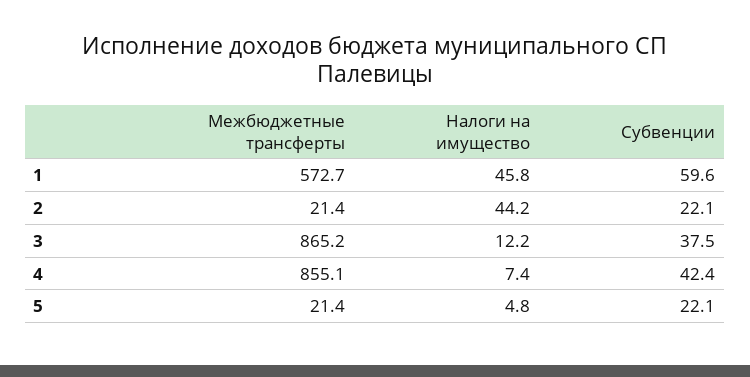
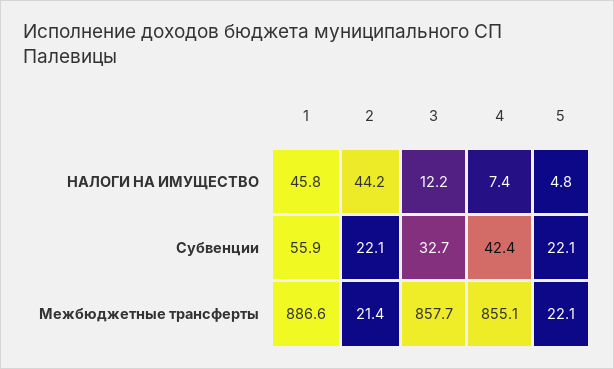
  {
    "Межбюджетные трансферты": {
-     "1": 572.7,
+     "1": 886.6,
      "2": 21.4,
-     "3": 865.2,
+     "3": 857.7,
      "4": 855.1,
-     "5": 21.4
+     "5": 22.1
    },
    "Налоги на имущество": {
      "1": 45.8,
      "2": 44.2,
      "3": 12.2,
      "4": 7.4,
      "5": 4.8
    },
    "Субвенции": {
-     "1": 59.6,
+     "1": 55.9,
      "2": 22.1,
-     "3": 37.5,
+     "3": 32.7,
      "4": 42.4,
      "5": 22.1
    }
  }

